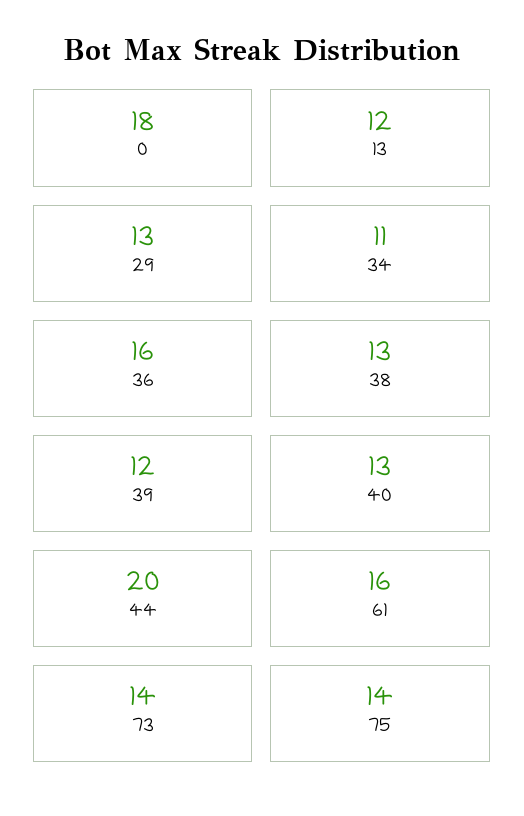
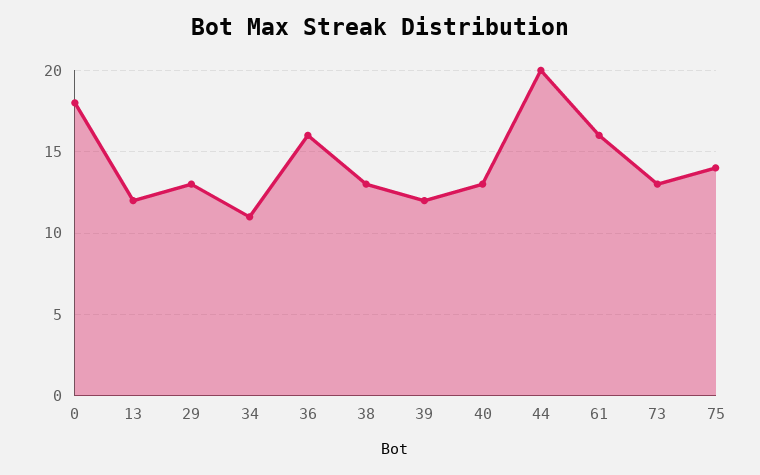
  {
    "0": 18,
    "13": 12,
    "29": 13,
    "34": 11,
    "36": 16,
    "38": 13,
    "39": 12,
    "40": 13,
    "44": 20,
    "61": 16,
-   "73": 14,
+   "73": 13,
    "75": 14
  }

